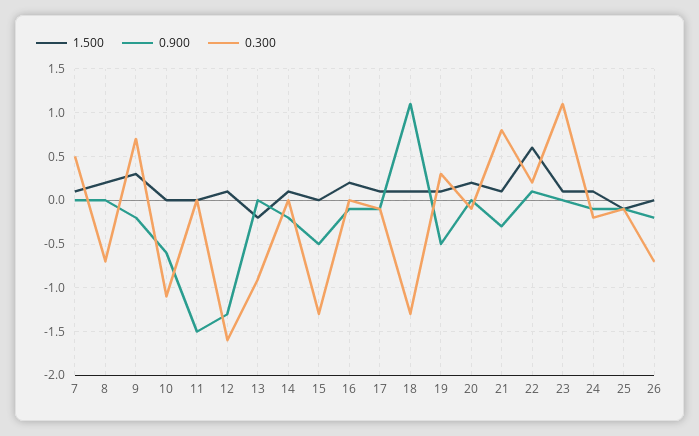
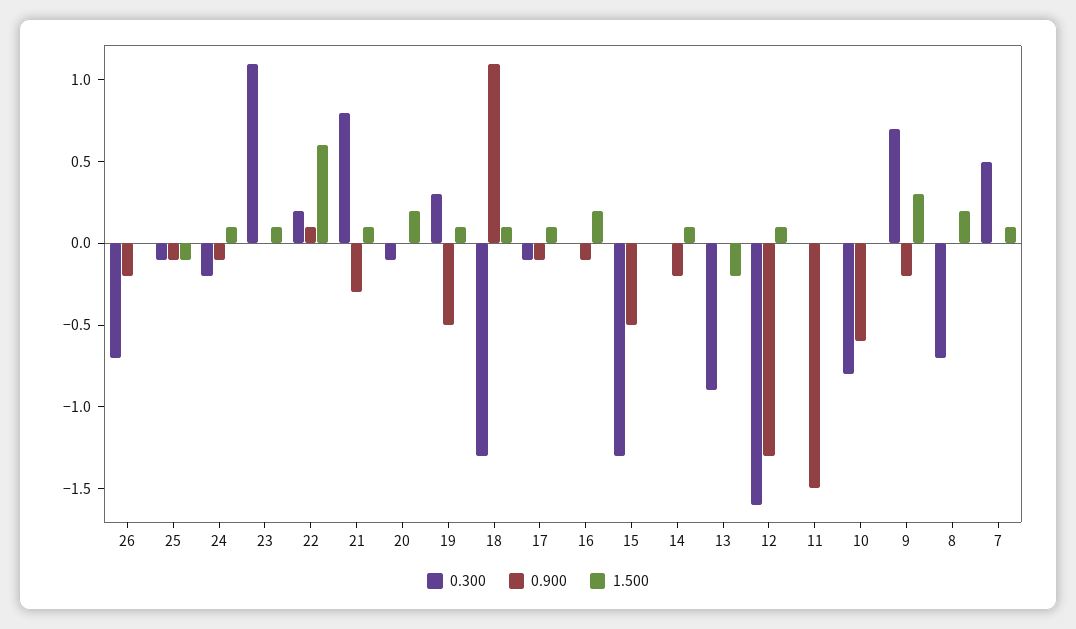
  {
    "1.500": {
      "7": 0.1,
      "8": 0.2,
      "9": 0.3,
      "10": 0,
      "11": 0,
      "12": 0.1,
      "13": -0.2,
      "14": 0.1,
      "15": 0,
      "16": 0.2,
      "17": 0.1,
      "18": 0.1,
      "19": 0.1,
      "20": 0.2,
      "21": 0.1,
      "22": 0.6,
      "23": 0.1,
      "24": 0.1,
      "25": -0.1,
      "26": 0
    },
    "0.900": {
      "7": 0,
      "8": 0,
      "9": -0.2,
      "10": -0.6,
      "11": -1.5,
      "12": -1.3,
      "13": 0,
      "14": -0.2,
      "15": -0.5,
      "16": -0.1,
      "17": -0.1,
      "18": 1.1,
      "19": -0.5,
      "20": 0,
      "21": -0.3,
      "22": 0.1,
      "23": 0,
      "24": -0.1,
      "25": -0.1,
      "26": -0.2
    },
    "0.300": {
      "7": 0.5,
      "8": -0.7,
      "9": 0.7,
-     "10": -1.1,
+     "10": -0.8,
      "11": 0,
      "12": -1.6,
      "13": -0.9,
      "14": 0,
      "15": -1.3,
      "16": 0,
      "17": -0.1,
      "18": -1.3,
      "19": 0.3,
      "20": -0.1,
      "21": 0.8,
      "22": 0.2,
      "23": 1.1,
      "24": -0.2,
      "25": -0.1,
      "26": -0.7
    }
  }

